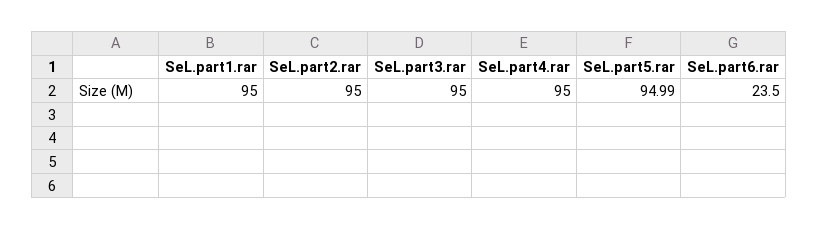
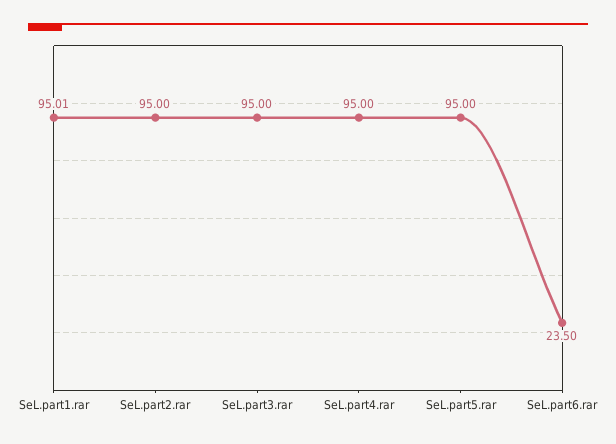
  {
-   "SeL.part1.rar": 95,
+   "SeL.part1.rar": 95.01,
    "SeL.part2.rar": 95,
    "SeL.part3.rar": 95,
    "SeL.part4.rar": 95,
-   "SeL.part5.rar": 94.99,
+   "SeL.part5.rar": 95,
    "SeL.part6.rar": 23.5
  }

